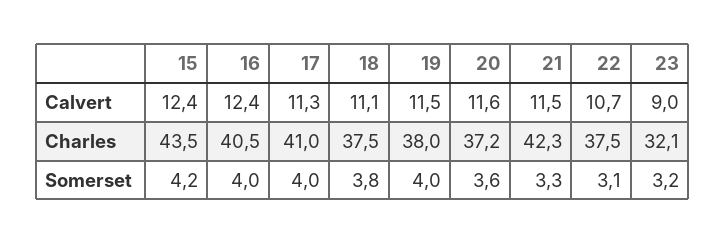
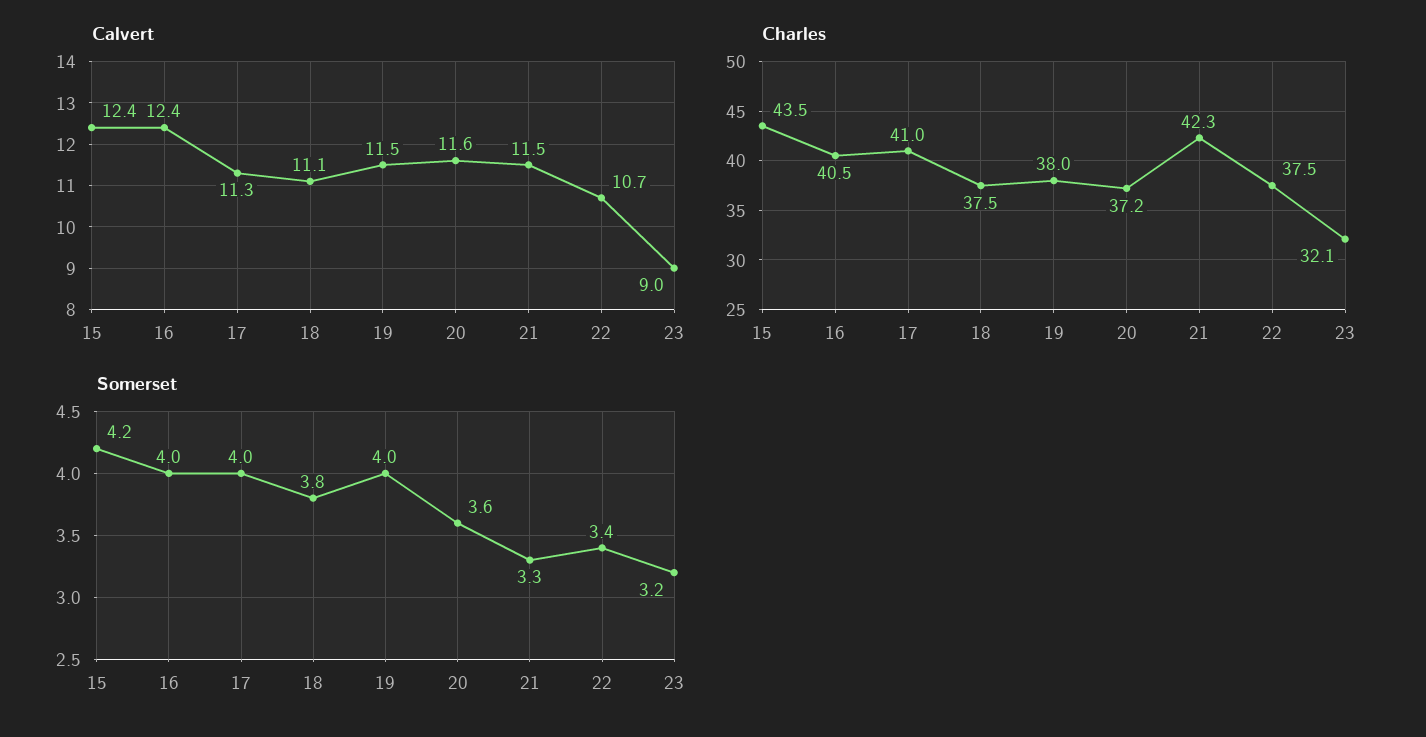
  {
    "Calvert": {
      "15": 12.4,
      "16": 12.4,
      "17": 11.3,
      "18": 11.1,
      "19": 11.5,
      "20": 11.6,
      "21": 11.5,
      "22": 10.7,
      "23": 9
    },
    "Charles": {
      "15": 43.5,
      "16": 40.5,
      "17": 41,
      "18": 37.5,
      "19": 38,
      "20": 37.2,
      "21": 42.3,
      "22": 37.5,
      "23": 32.1
    },
    "Somerset": {
      "15": 4.2,
      "16": 4,
      "17": 4,
      "18": 3.8,
      "19": 4,
      "20": 3.6,
      "21": 3.3,
-     "22": 3.1,
+     "22": 3.4,
      "23": 3.2
    }
  }

